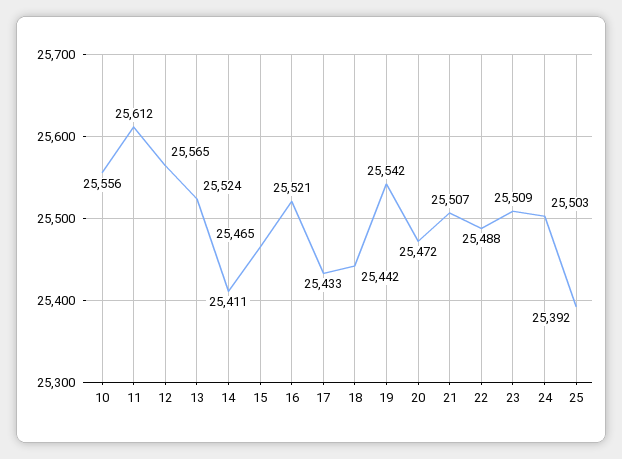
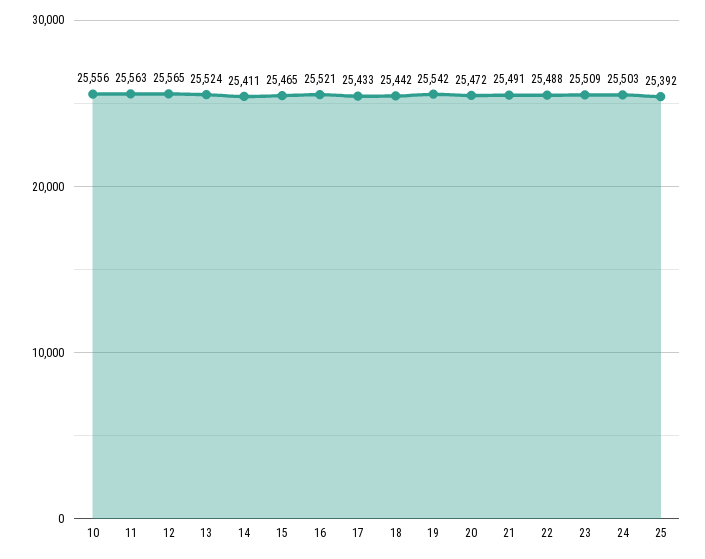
  {
    "10": 25556,
-   "11": 25612,
+   "11": 25563,
    "12": 25565,
    "13": 25524,
    "14": 25411,
    "15": 25465,
    "16": 25521,
    "17": 25433,
    "18": 25442,
    "19": 25542,
    "20": 25472,
-   "21": 25507,
+   "21": 25491,
    "22": 25488,
    "23": 25509,
    "24": 25503,
    "25": 25392
  }

